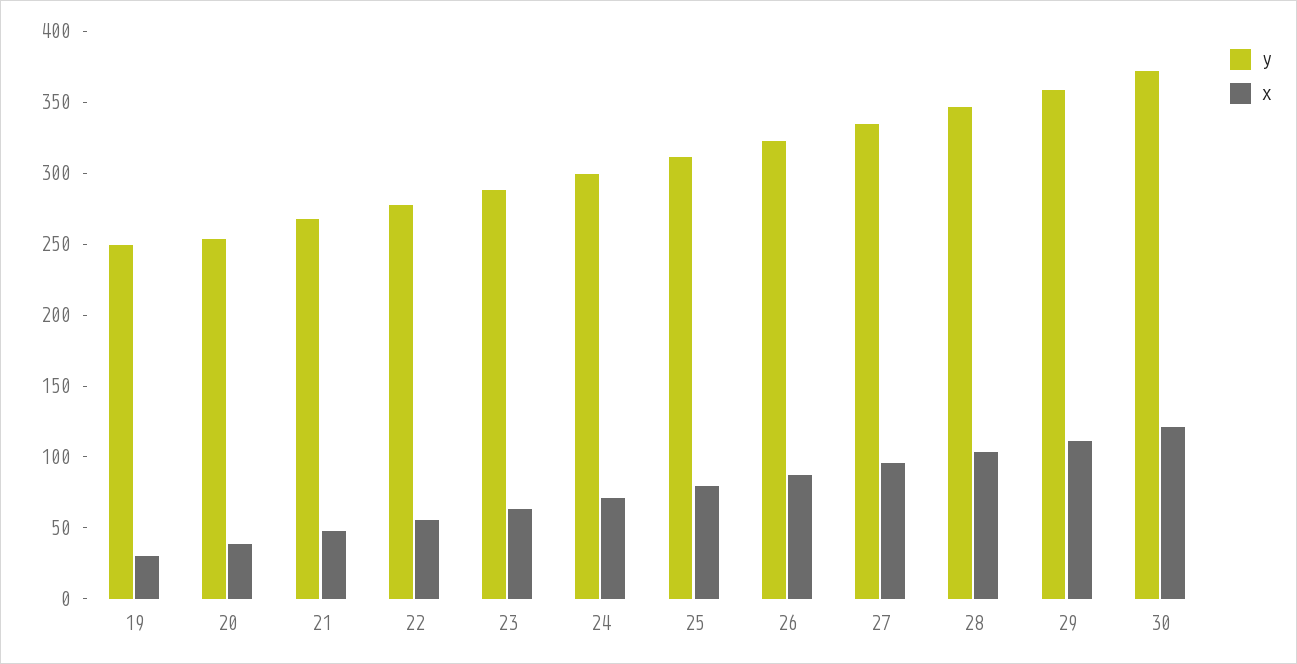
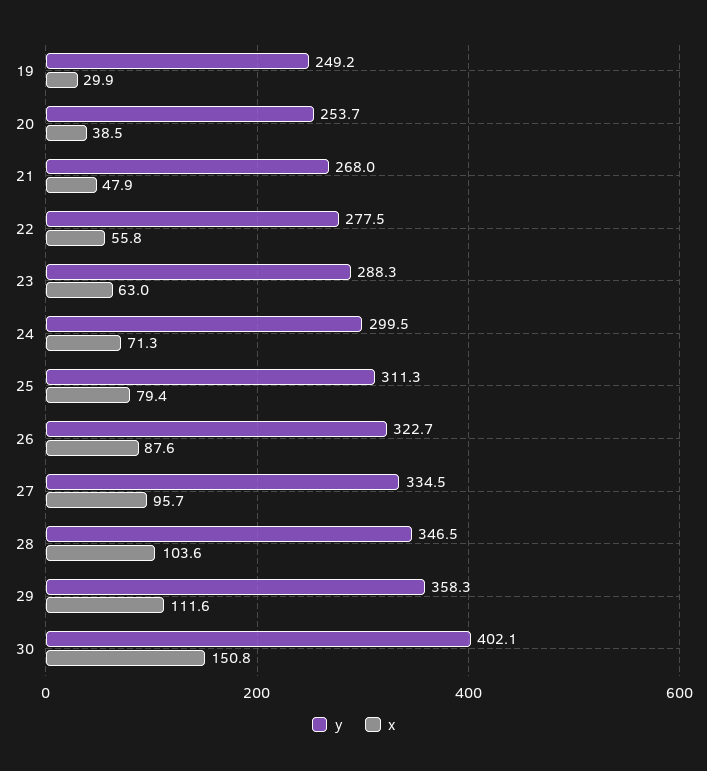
  {
    "y": {
      "19": 249.2,
      "20": 253.7,
      "21": 268,
      "22": 277.5,
      "23": 288.3,
      "24": 299.5,
      "25": 311.3,
      "26": 322.7,
      "27": 334.5,
      "28": 346.5,
      "29": 358.3,
-     "30": 370
+     "30": 402.1
    },
    "x": {
      "19": 29.9,
      "20": 38.5,
      "21": 47.9,
      "22": 55.8,
      "23": 63,
      "24": 71.3,
      "25": 79.4,
      "26": 87.6,
      "27": 95.7,
      "28": 103.6,
      "29": 111.6,
-     "30": 120
+     "30": 150.8
    }
  }

